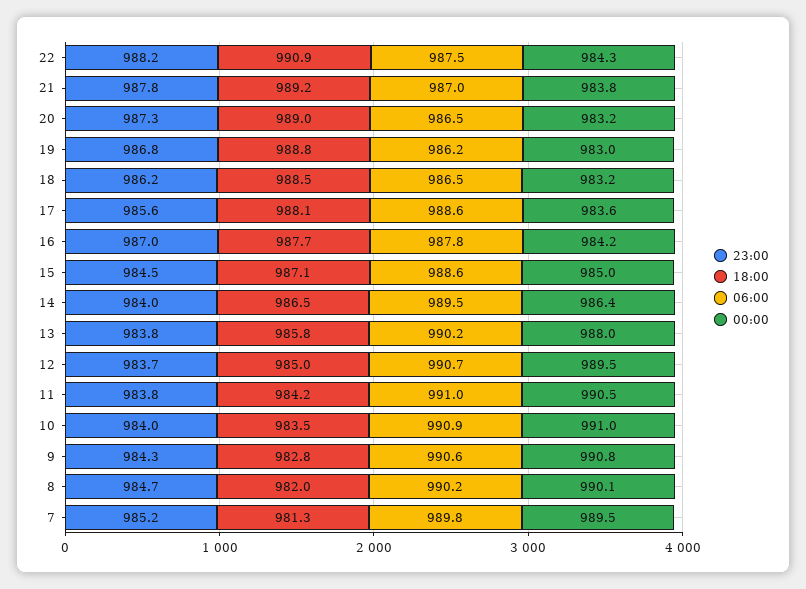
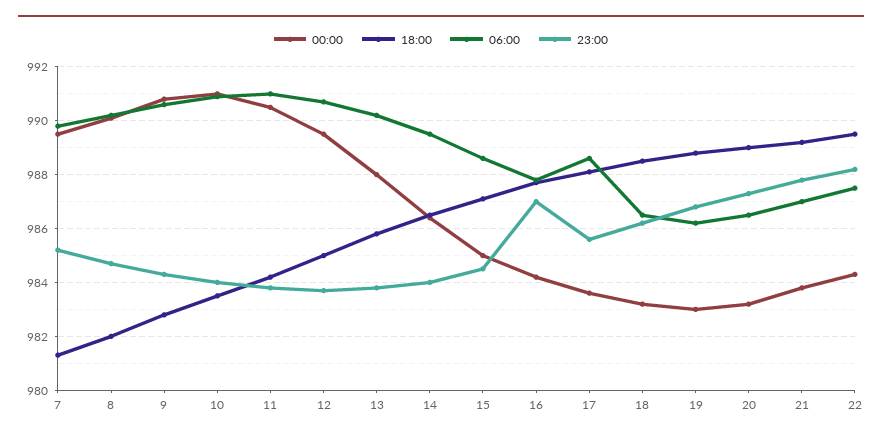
  {
    "23:00": {
      "22": 988.2,
      "21": 987.8,
      "20": 987.3,
      "19": 986.8,
      "18": 986.2,
      "17": 985.6,
      "16": 987,
      "15": 984.5,
      "14": 984,
      "13": 983.8,
      "12": 983.7,
      "11": 983.8,
      "10": 984,
      "9": 984.3,
      "8": 984.7,
      "7": 985.2
    },
    "18:00": {
-     "22": 990.9,
+     "22": 989.5,
      "21": 989.2,
      "20": 989,
      "19": 988.8,
      "18": 988.5,
      "17": 988.1,
      "16": 987.7,
      "15": 987.1,
      "14": 986.5,
      "13": 985.8,
      "12": 985,
      "11": 984.2,
      "10": 983.5,
      "9": 982.8,
      "8": 982,
      "7": 981.3
    },
    "06:00": {
      "22": 987.5,
      "21": 987,
      "20": 986.5,
      "19": 986.2,
      "18": 986.5,
      "17": 988.6,
      "16": 987.8,
      "15": 988.6,
      "14": 989.5,
      "13": 990.2,
      "12": 990.7,
      "11": 991,
      "10": 990.9,
      "9": 990.6,
      "8": 990.2,
      "7": 989.8
    },
    "00:00": {
      "22": 984.3,
      "21": 983.8,
      "20": 983.2,
      "19": 983,
      "18": 983.2,
      "17": 983.6,
      "16": 984.2,
      "15": 985,
      "14": 986.4,
      "13": 988,
      "12": 989.5,
      "11": 990.5,
      "10": 991,
      "9": 990.8,
      "8": 990.1,
      "7": 989.5
    }
  }

